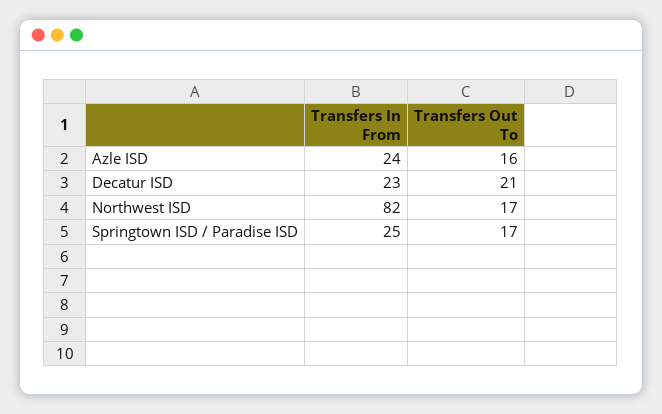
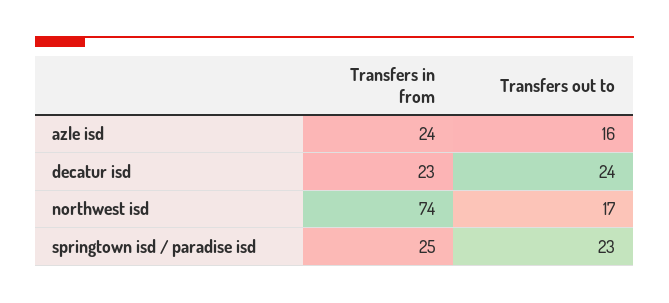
  {
    "Transfers In From": {
      "Azle ISD": 24,
      "Decatur ISD": 23,
-     "Northwest ISD": 82,
+     "Northwest ISD": 74,
      "Springtown ISD / Paradise ISD": 25
    },
    "Transfers Out To": {
      "Azle ISD": 16,
-     "Decatur ISD": 21,
+     "Decatur ISD": 24,
      "Northwest ISD": 17,
-     "Springtown ISD / Paradise ISD": 17
+     "Springtown ISD / Paradise ISD": 23
    }
  }

